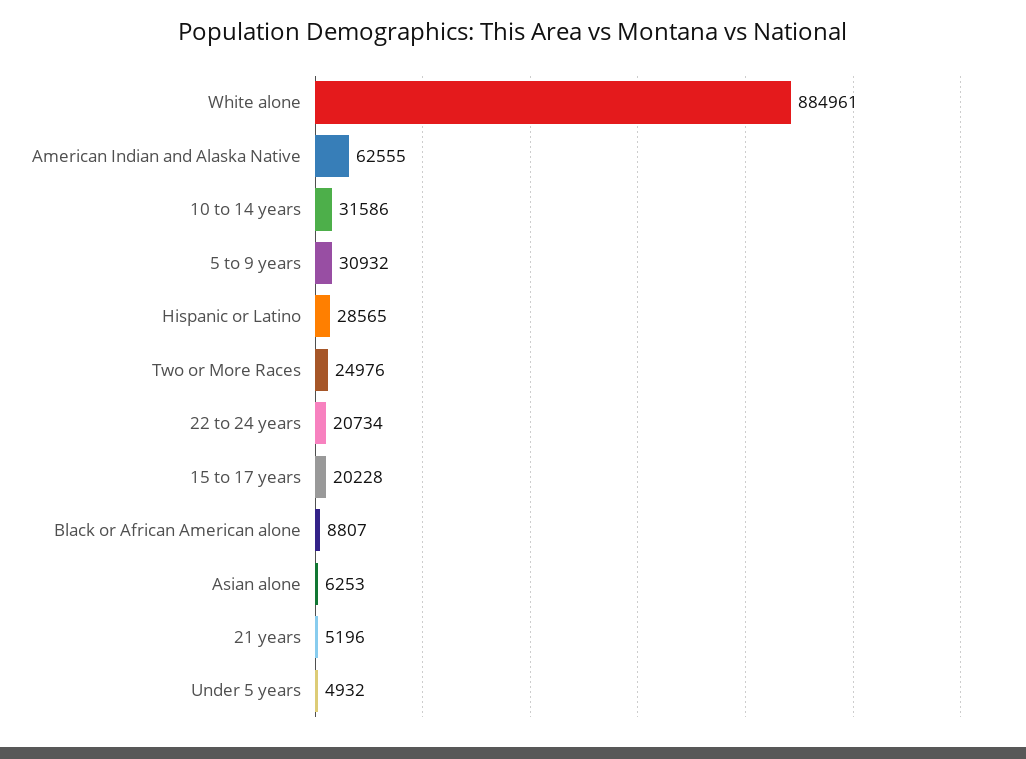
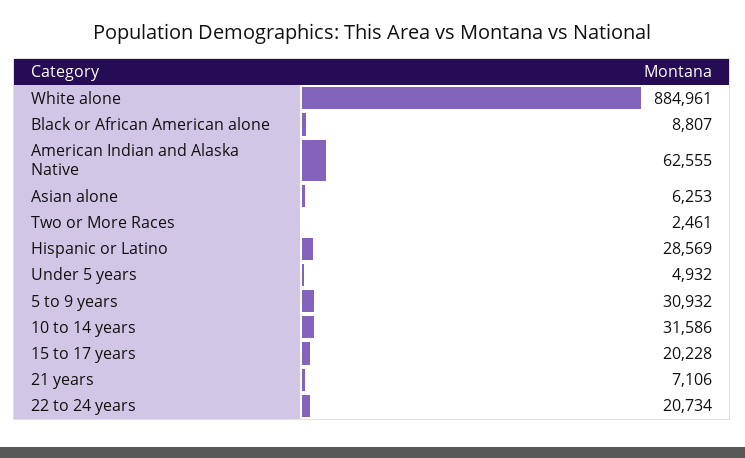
  {
    "White alone": 884961,
    "American Indian and Alaska Native": 62555,
    "10 to 14 years": 31586,
    "5 to 9 years": 30932,
-   "Hispanic or Latino": 28565,
+   "Hispanic or Latino": 28569,
-   "Two or More Races": 24976,
+   "Two or More Races": 2461,
    "22 to 24 years": 20734,
    "15 to 17 years": 20228,
    "Black or African American alone": 8807,
    "Asian alone": 6253,
-   "21 years": 5196,
+   "21 years": 7106,
    "Under 5 years": 4932
  }

